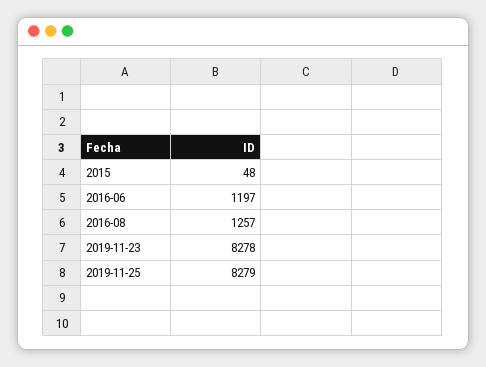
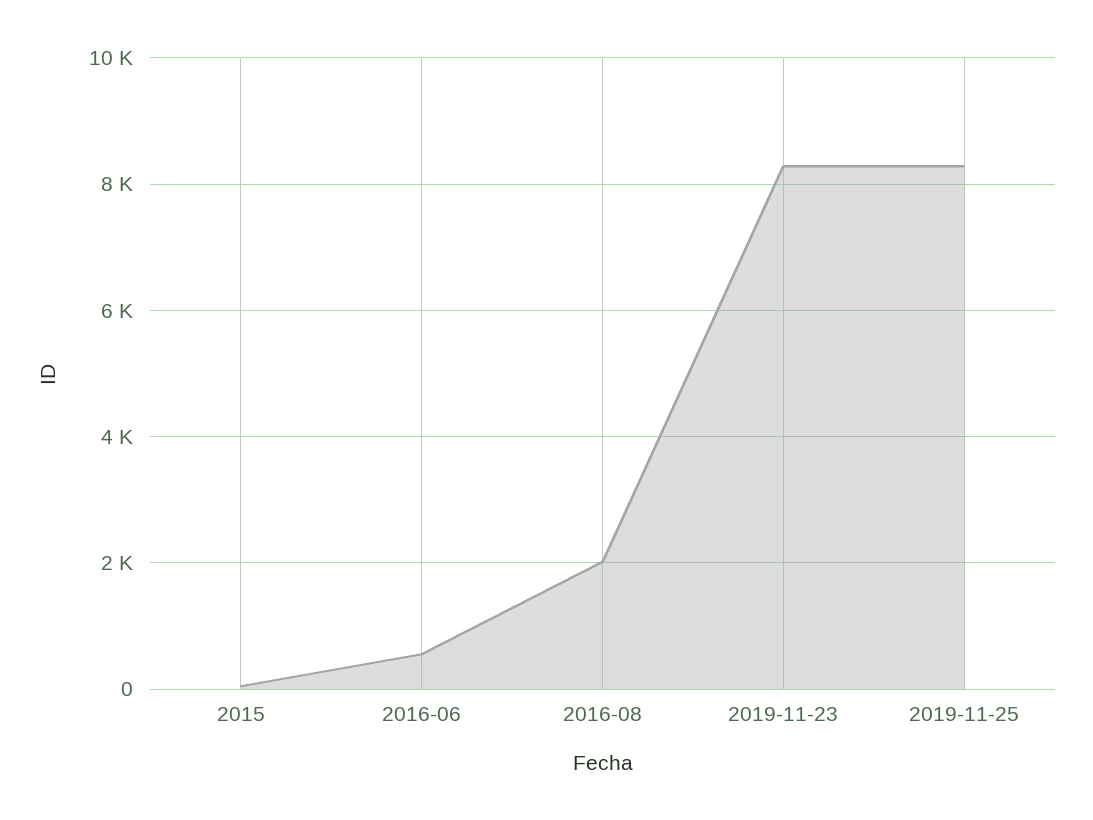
  {
    "2015": 48,
-   "2016-06": 1197,
+   "2016-06": 600,
-   "2016-08": 1257,
+   "2016-08": 2000,
    "2019-11-23": 8278,
    "2019-11-25": 8279
  }

